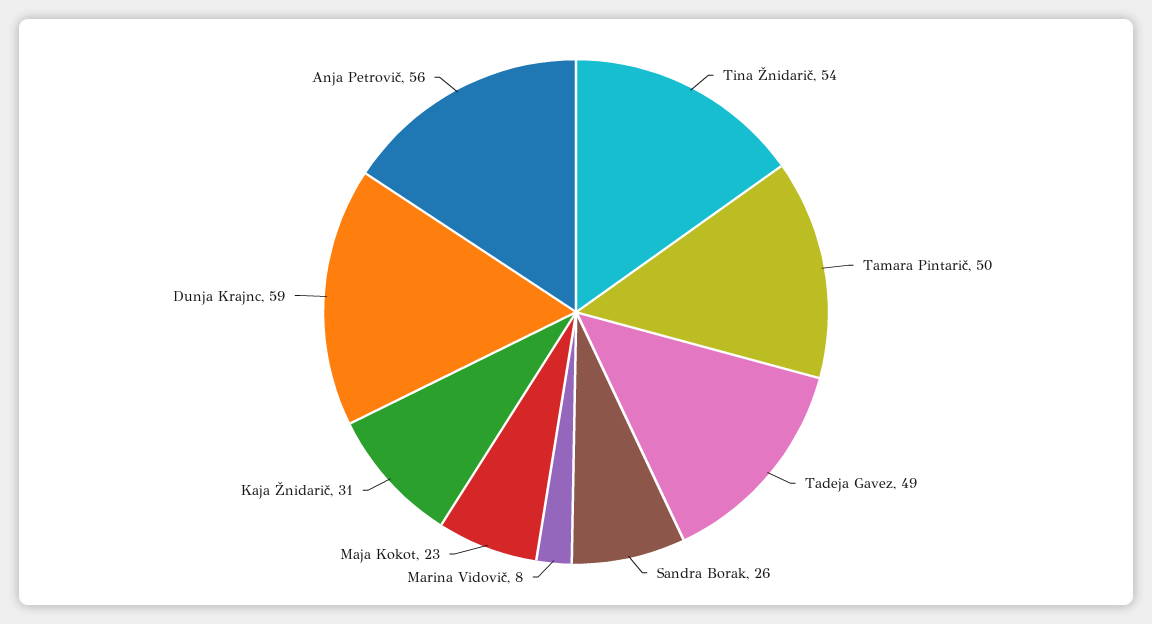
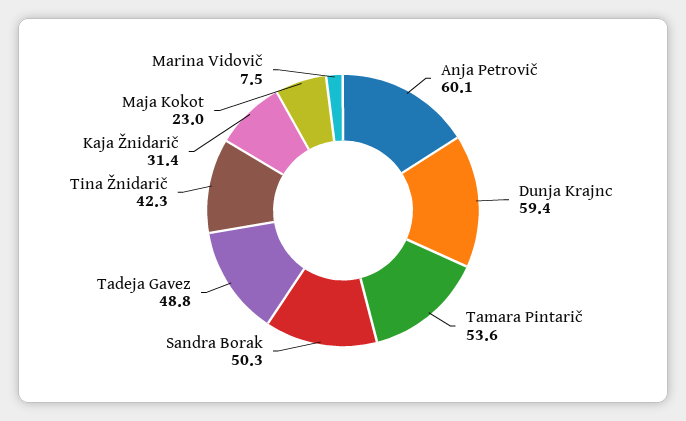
  {
-   "Tina Žnidarič": 54,
+   "Tina Žnidarič": 42.3,
-   "Tamara Pintarič": 50,
+   "Tamara Pintarič": 53.6,
    "Tadeja Gavez": 48.8,
-   "Sandra Borak": 26,
+   "Sandra Borak": 50.3,
    "Marina Vidovič": 7.5,
    "Maja Kokot": 23,
    "Kaja Žnidarič": 31.4,
    "Dunja Krajnc": 59.4,
-   "Anja Petrovič": 56
+   "Anja Petrovič": 60.1
  }

